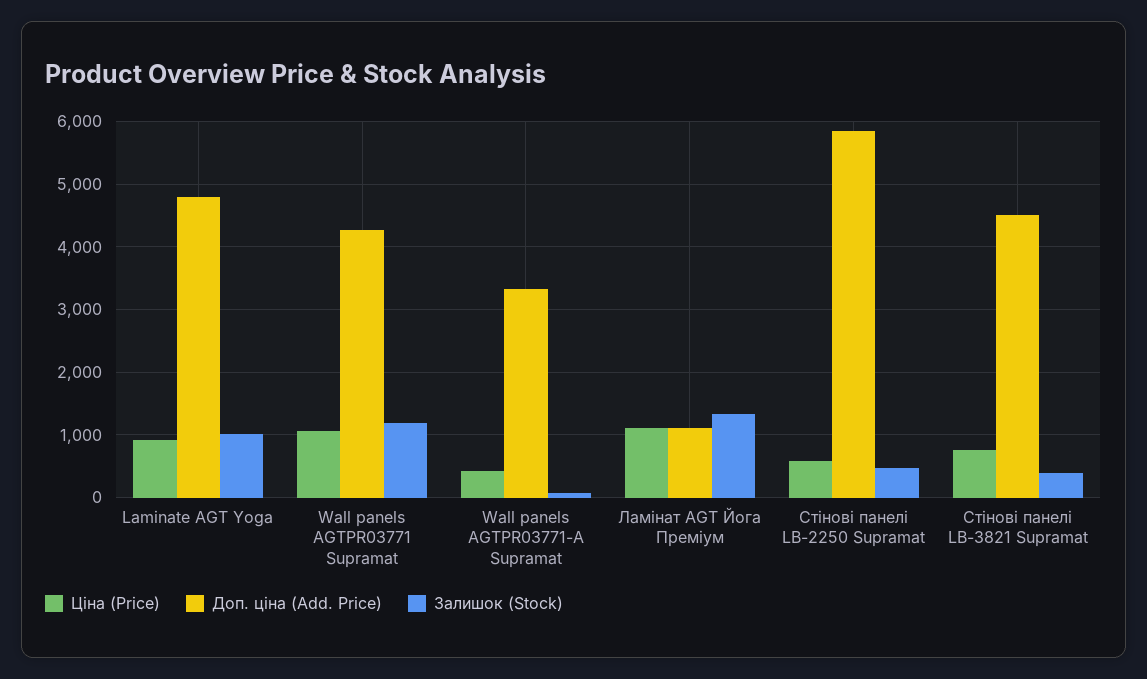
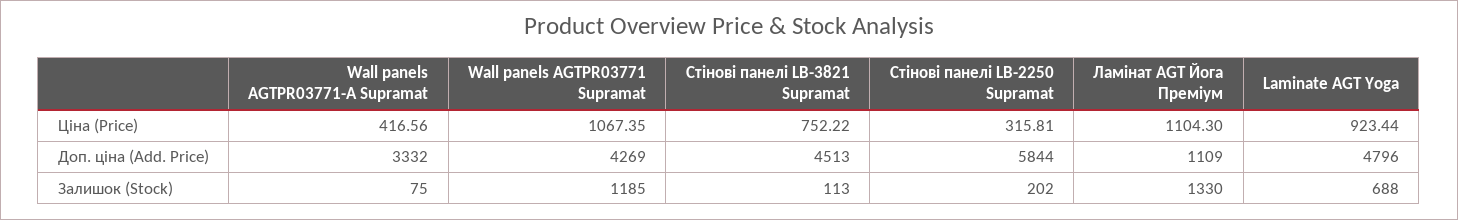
  {
    "Ціна (Price)": {
      "Laminate AGT Yoga": 923.44,
      "Wall panels AGTPR03771 Supramat": 1067.35,
      "Wall panels AGTPR03771-А Supramat": 416.56,
      "Ламінат AGT Йога Преміум": 1104.3,
-     "Стінові панелі LB-2250 Supramat": 600,
+     "Стінові панелі LB-2250 Supramat": 315.81,
      "Стінові панелі LB-3821 Supramat": 752.22
    },
    "Доп. ціна (Add. Price)": {
      "Laminate AGT Yoga": 4796,
      "Wall panels AGTPR03771 Supramat": 4269,
      "Wall panels AGTPR03771-А Supramat": 3332,
      "Ламінат AGT Йога Преміум": 1109,
      "Стінові панелі LB-2250 Supramat": 5844,
      "Стінові панелі LB-3821 Supramat": 4513
    },
    "Залишок (Stock)": {
-     "Laminate AGT Yoga": 1000,
+     "Laminate AGT Yoga": 688,
      "Wall panels AGTPR03771 Supramat": 1185,
      "Wall panels AGTPR03771-А Supramat": 75,
      "Ламінат AGT Йога Преміум": 1330,
-     "Стінові панелі LB-2250 Supramat": 500,
+     "Стінові панелі LB-2250 Supramat": 202,
-     "Стінові панелі LB-3821 Supramat": 400
+     "Стінові панелі LB-3821 Supramat": 113
    }
  }

